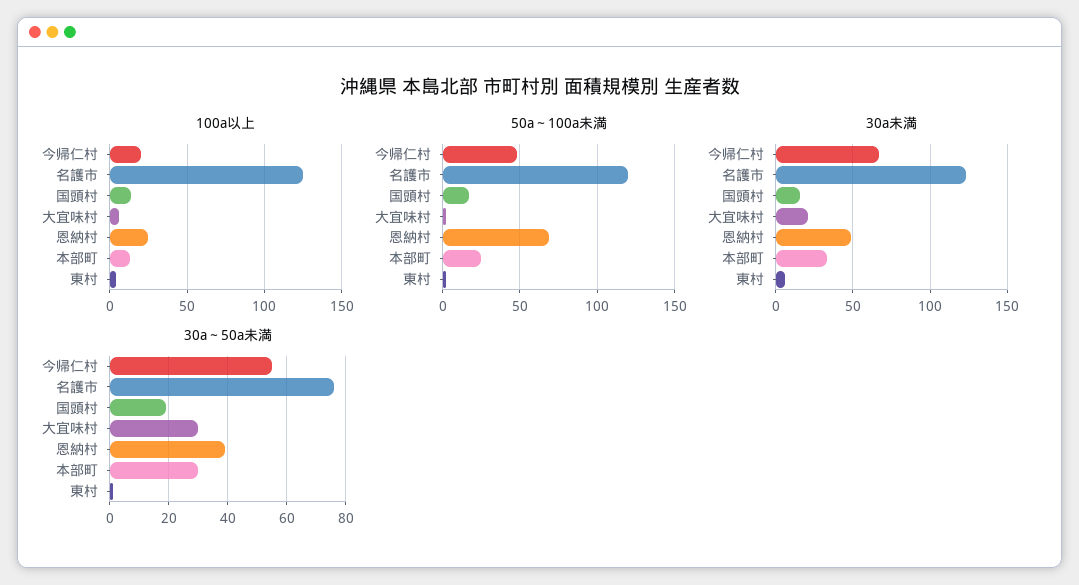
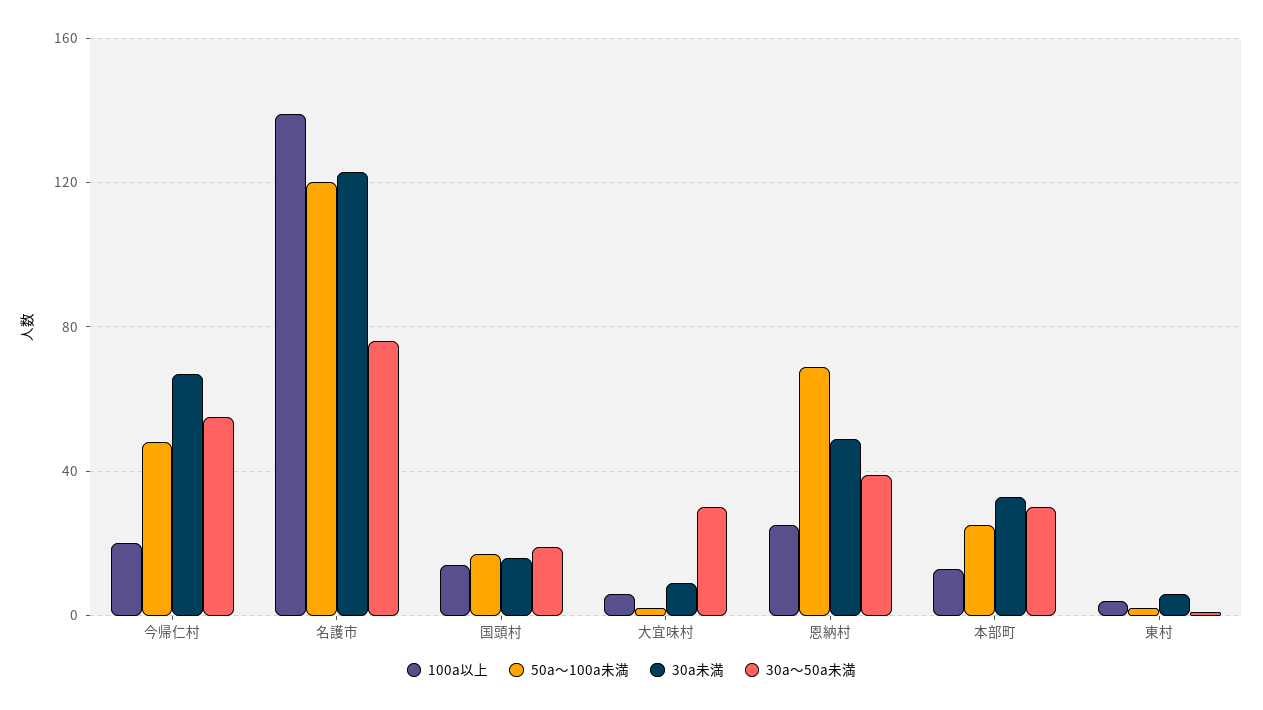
  {
    "100a以上": {
      "今帰仁村": 20,
-     "名護市": 125,
+     "名護市": 140,
      "国頭村": 15,
      "大宜味村": 5,
      "恩納村": 25,
      "本部町": 15,
      "東村": 5
    },
    "50a～100a未満": {
      "今帰仁村": 50,
      "名護市": 120,
      "国頭村": 15,
      "大宜味村": 0,
      "恩納村": 70,
      "本部町": 25,
      "東村": 0
    },
    "30a未満": {
      "今帰仁村": 65,
      "名護市": 125,
      "国頭村": 15,
-     "大宜味村": 20,
+     "大宜味村": 10,
      "恩納村": 50,
      "本部町": 35,
      "東村": 5
    },
    "30a～50a未満": {
      "今帰仁村": 55,
      "名護市": 75,
      "国頭村": 20,
      "大宜味村": 30,
      "恩納村": 40,
      "本部町": 30,
      "東村": 0
    }
  }

